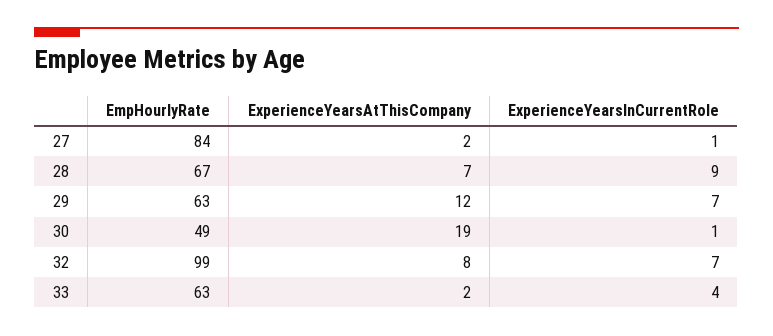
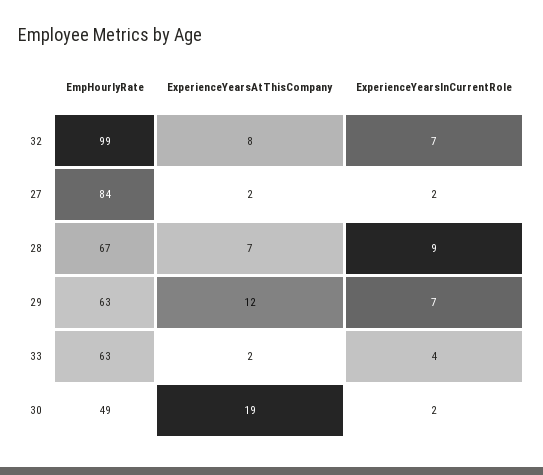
  {
    "EmpHourlyRate": {
      "27": 84,
      "28": 67,
      "29": 63,
      "30": 49,
      "32": 99,
      "33": 63
    },
    "ExperienceYearsAtThisCompany": {
      "27": 2,
      "28": 7,
      "29": 12,
      "30": 19,
      "32": 8,
      "33": 2
    },
    "ExperienceYearsInCurrentRole": {
-     "27": 1,
+     "27": 2,
      "28": 9,
      "29": 7,
-     "30": 1,
+     "30": 2,
      "32": 7,
      "33": 4
    }
  }

